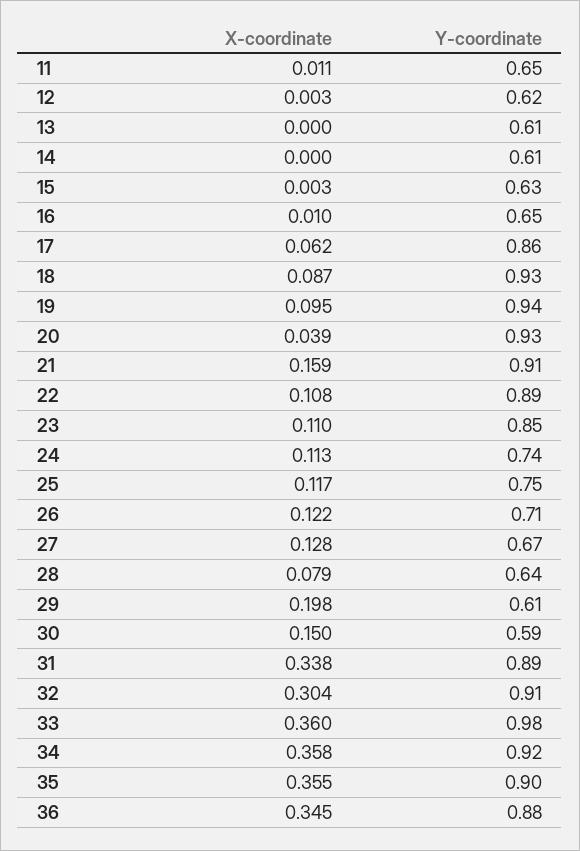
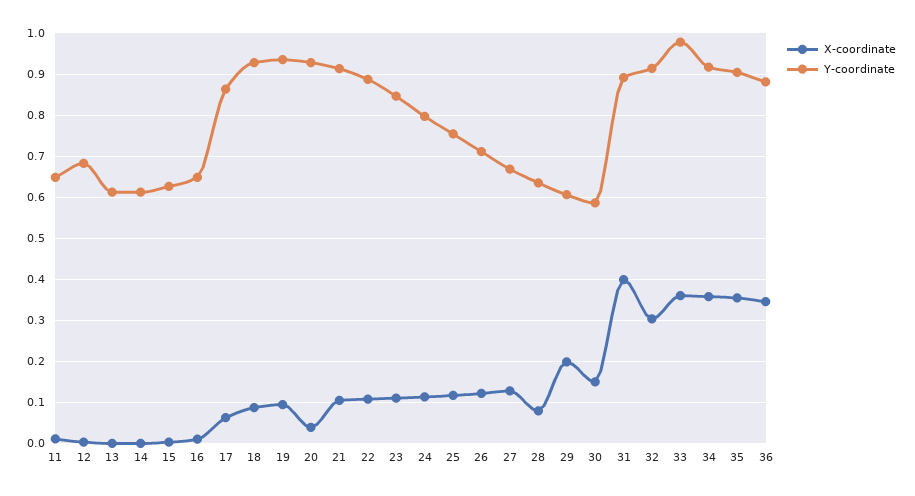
  {
    "X-coordinate": {
      "11": 0.011,
      "12": 0.003,
      "13": 0,
      "14": 0,
      "15": 0.003,
      "16": 0.01,
      "17": 0.062,
      "18": 0.087,
      "19": 0.095,
      "20": 0.039,
-     "21": 0.159,
+     "21": 0.1,
      "22": 0.108,
      "23": 0.11,
      "24": 0.113,
      "25": 0.117,
      "26": 0.122,
      "27": 0.128,
      "28": 0.079,
      "29": 0.198,
      "30": 0.15,
-     "31": 0.338,
+     "31": 0.4,
      "32": 0.304,
      "33": 0.36,
      "34": 0.358,
      "35": 0.355,
      "36": 0.345
    },
    "Y-coordinate": {
      "11": 0.65,
-     "12": 0.62,
+     "12": 0.68,
      "13": 0.61,
      "14": 0.61,
      "15": 0.63,
      "16": 0.65,
      "17": 0.86,
      "18": 0.93,
      "19": 0.94,
      "20": 0.93,
      "21": 0.91,
      "22": 0.89,
      "23": 0.85,
-     "24": 0.74,
+     "24": 0.8,
      "25": 0.75,
      "26": 0.71,
      "27": 0.67,
      "28": 0.64,
      "29": 0.61,
      "30": 0.59,
      "31": 0.89,
      "32": 0.91,
      "33": 0.98,
      "34": 0.92,
      "35": 0.9,
      "36": 0.88
    }
  }

